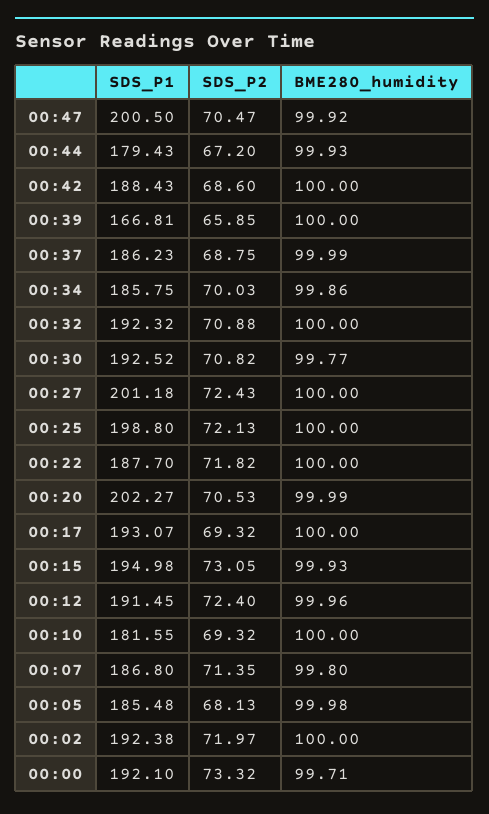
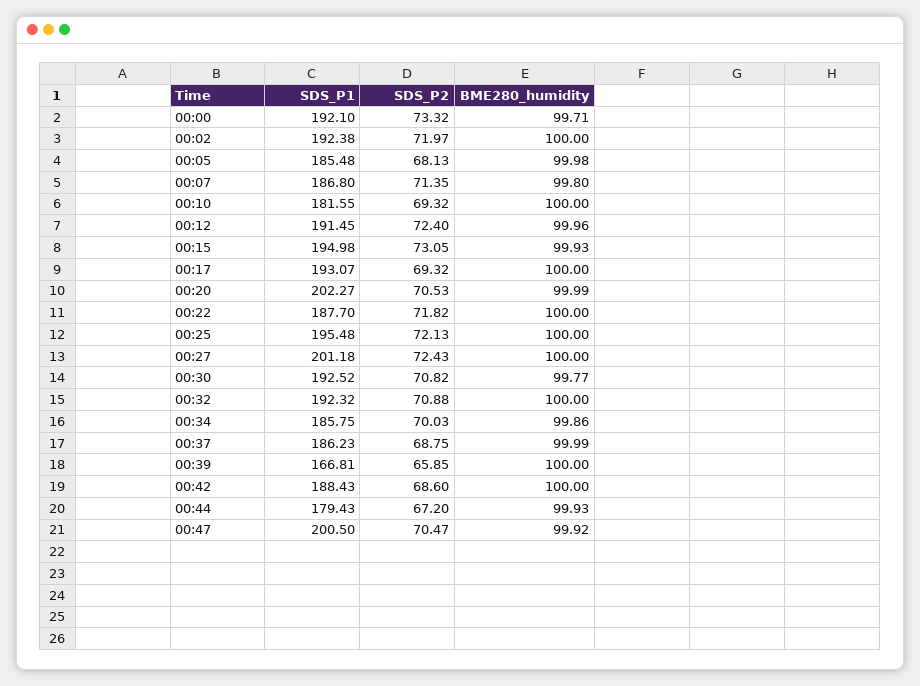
  {
    "SDS_P1": {
      "00:47": 200.5,
      "00:44": 179.43,
      "00:42": 188.43,
      "00:39": 166.81,
      "00:37": 186.23,
      "00:34": 185.75,
      "00:32": 192.32,
      "00:30": 192.52,
      "00:27": 201.18,
-     "00:25": 198.8,
+     "00:25": 195.48,
      "00:22": 187.7,
      "00:20": 202.27,
      "00:17": 193.07,
      "00:15": 194.98,
      "00:12": 191.45,
      "00:10": 181.55,
      "00:07": 186.8,
      "00:05": 185.48,
      "00:02": 192.38,
      "00:00": 192.1
    },
    "SDS_P2": {
      "00:47": 70.47,
      "00:44": 67.2,
      "00:42": 68.6,
      "00:39": 65.85,
      "00:37": 68.75,
      "00:34": 70.03,
      "00:32": 70.88,
      "00:30": 70.82,
      "00:27": 72.43,
      "00:25": 72.13,
      "00:22": 71.82,
      "00:20": 70.53,
      "00:17": 69.32,
      "00:15": 73.05,
      "00:12": 72.4,
      "00:10": 69.32,
      "00:07": 71.35,
      "00:05": 68.13,
      "00:02": 71.97,
      "00:00": 73.32
    },
    "BME280_humidity": {
      "00:47": 99.92,
      "00:44": 99.93,
      "00:42": 100,
      "00:39": 100,
      "00:37": 99.99,
      "00:34": 99.86,
      "00:32": 100,
      "00:30": 99.77,
      "00:27": 100,
      "00:25": 100,
      "00:22": 100,
      "00:20": 99.99,
      "00:17": 100,
      "00:15": 99.93,
      "00:12": 99.96,
      "00:10": 100,
      "00:07": 99.8,
      "00:05": 99.98,
      "00:02": 100,
      "00:00": 99.71
    }
  }

